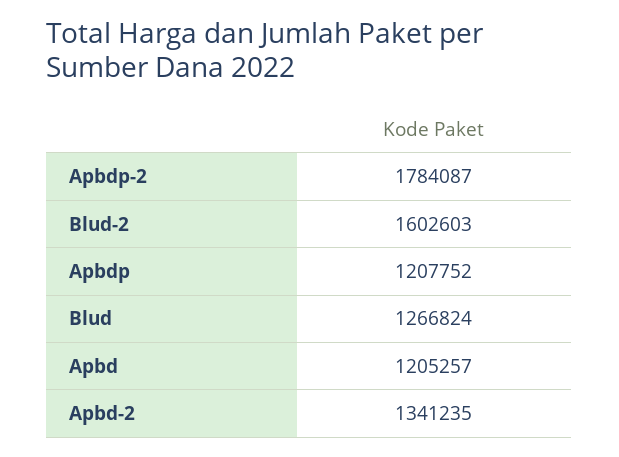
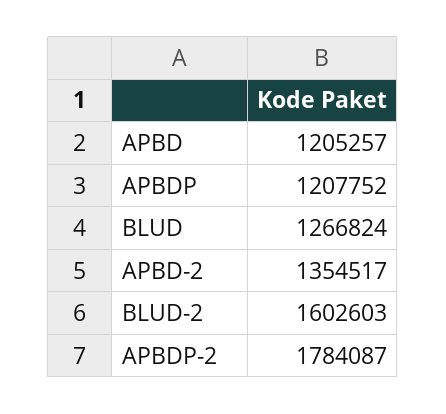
  {
    "Apbdp-2": 1784087,
    "Blud-2": 1602603,
    "Apbdp": 1207752,
    "Blud": 1266824,
    "Apbd": 1205257,
-   "Apbd-2": 1341235
+   "Apbd-2": 1354517
  }

